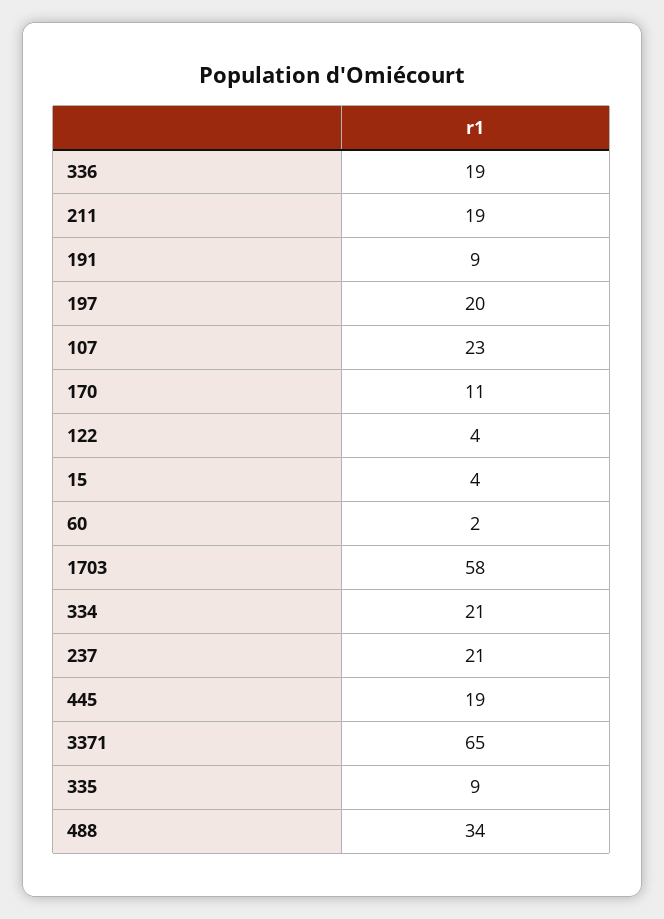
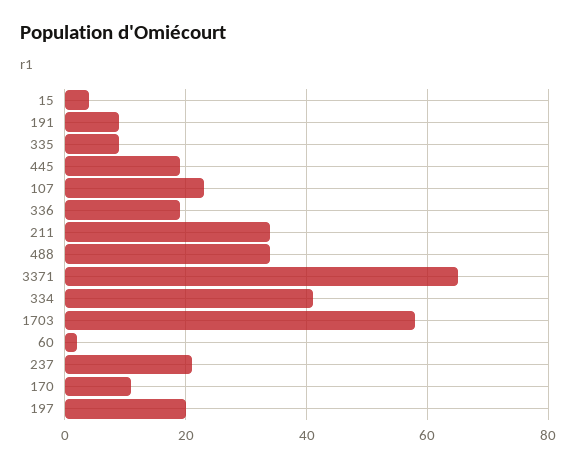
  {
    "336": 19,
-   "211": 19,
+   "211": 35,
    "191": 9,
    "197": 20,
    "107": 23,
    "170": 11,
-   "122": 4,
    "15": 4,
    "60": 2,
    "1703": 58,
-   "334": 21,
+   "334": 40,
    "237": 21,
    "445": 19,
    "3371": 65,
    "335": 9,
    "488": 34
  }

